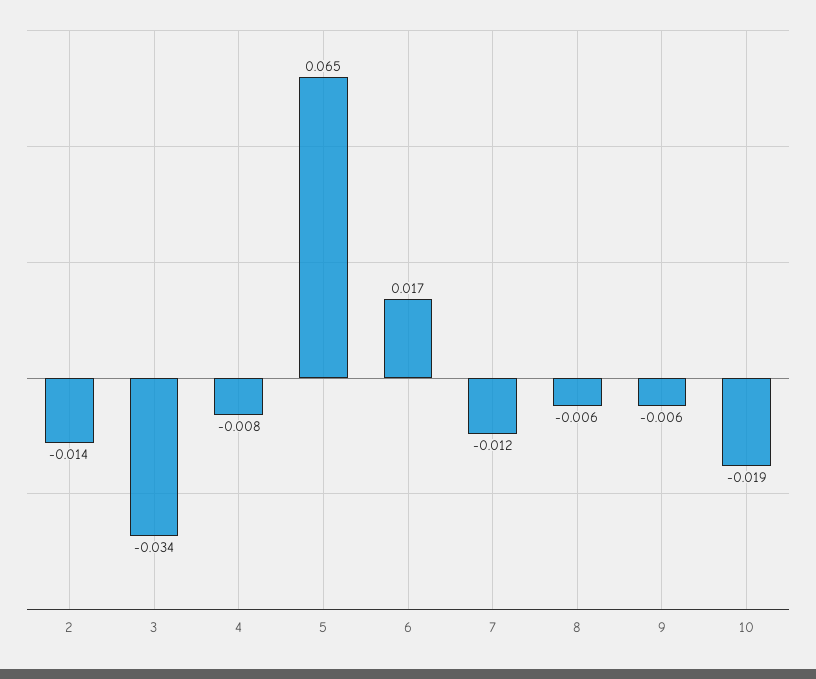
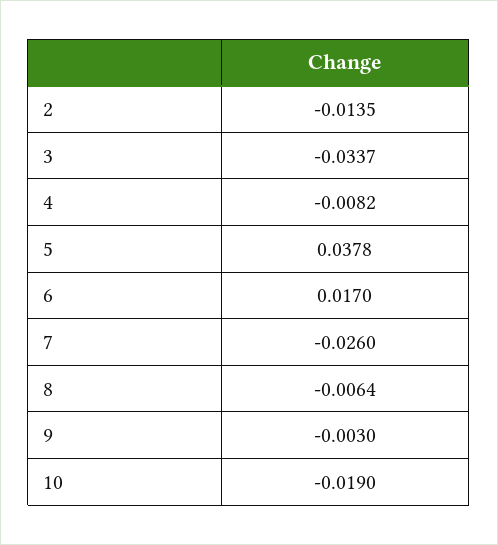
  {
    "2": -0.0135,
    "3": -0.0337,
    "4": -0.0082,
-   "5": 0.065,
+   "5": 0.0378,
    "6": 0.017,
-   "7": -0.012,
+   "7": -0.026,
    "8": -0.0064,
-   "9": -0.006,
+   "9": -0.003,
    "10": -0.019
  }

